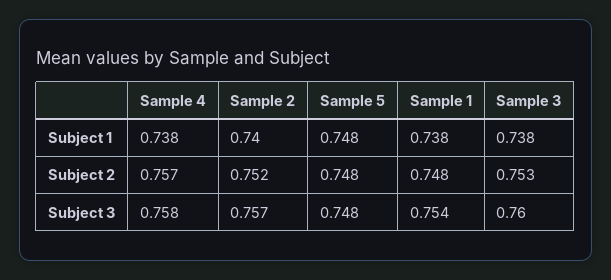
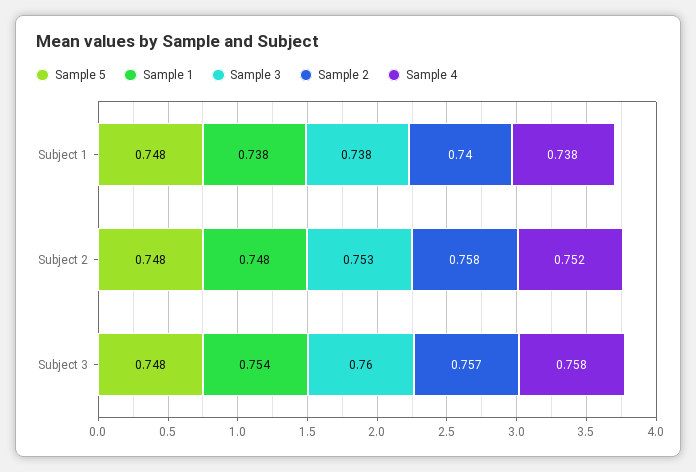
  {
    "Sample 4": {
      "Subject 1": 0.738,
-     "Subject 2": 0.757,
+     "Subject 2": 0.752,
      "Subject 3": 0.758
    },
    "Sample 2": {
      "Subject 1": 0.74,
-     "Subject 2": 0.752,
+     "Subject 2": 0.758,
      "Subject 3": 0.757
    },
    "Sample 5": {
      "Subject 1": 0.748,
      "Subject 2": 0.748,
      "Subject 3": 0.748
    },
    "Sample 1": {
      "Subject 1": 0.738,
      "Subject 2": 0.748,
      "Subject 3": 0.754
    },
    "Sample 3": {
      "Subject 1": 0.738,
      "Subject 2": 0.753,
      "Subject 3": 0.76
    }
  }

